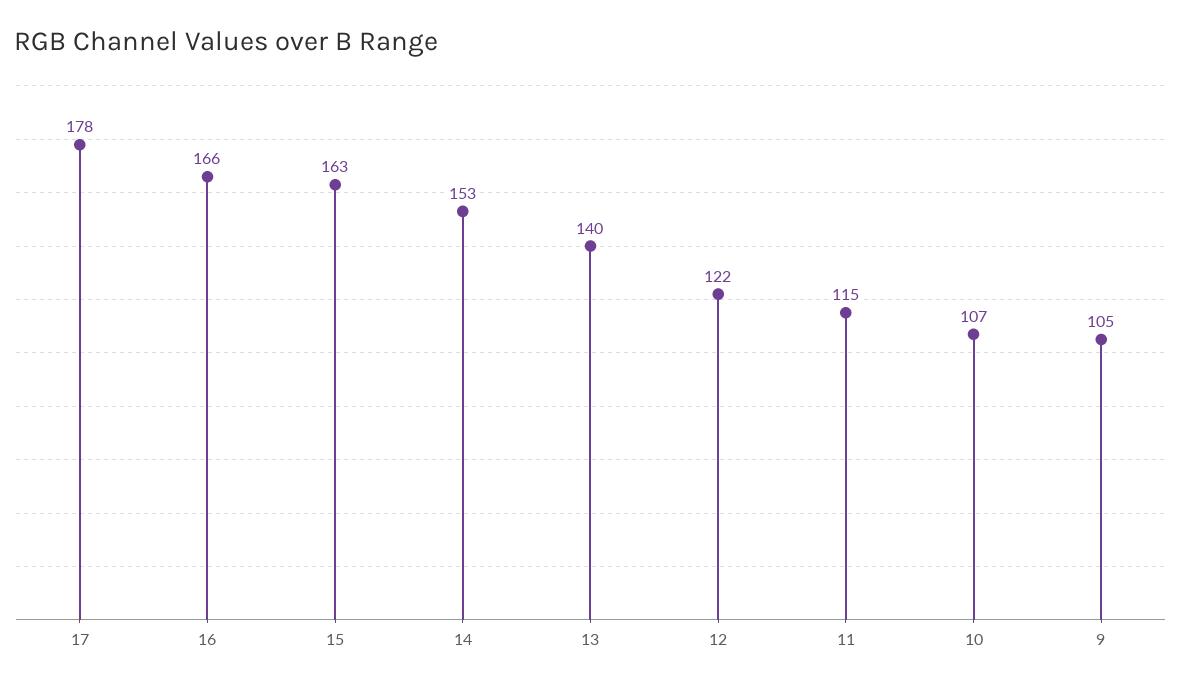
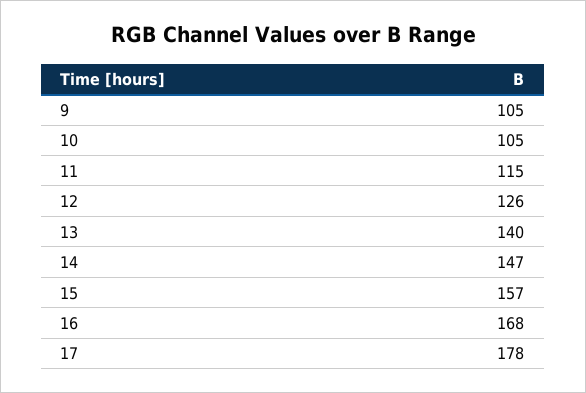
  {
    "17": 178,
-   "16": 166,
+   "16": 168,
-   "15": 163,
+   "15": 157,
-   "14": 153,
+   "14": 147,
    "13": 140,
-   "12": 122,
+   "12": 126,
    "11": 115,
-   "10": 107,
+   "10": 105,
    "9": 105
  }

